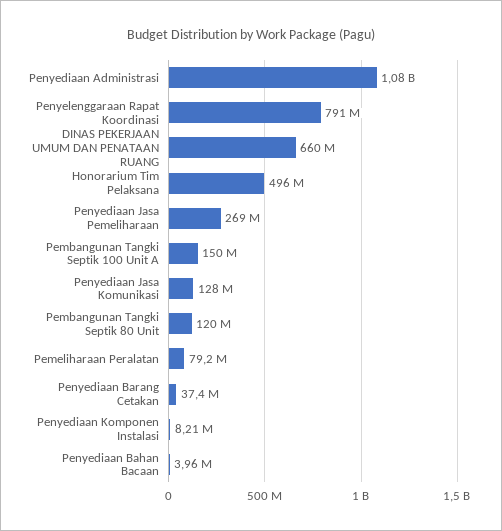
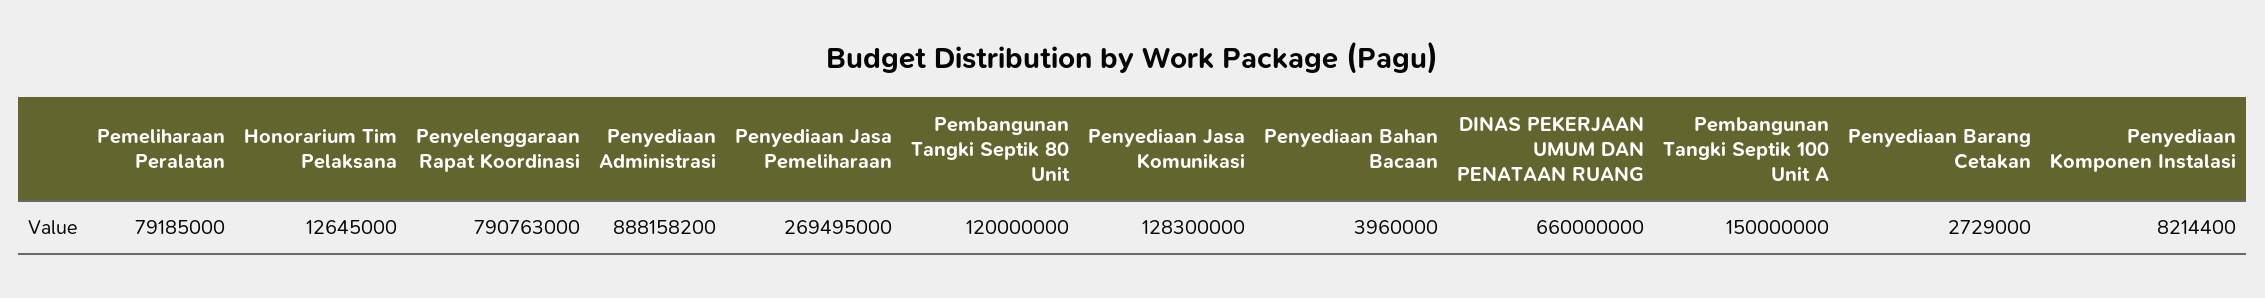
  {
-   "Penyediaan Administrasi": 1080000000,
+   "Penyediaan Administrasi": 888158200,
    "Penyelenggaraan Rapat Koordinasi": 790763000,
    "DINAS PEKERJAAN UMUM DAN PENATAAN RUANG": 660000000,
-   "Honorarium Tim Pelaksana": 496000000,
+   "Honorarium Tim Pelaksana": 12645000,
    "Penyediaan Jasa Pemeliharaan": 269495000,
    "Pembangunan Tangki Septik 100 Unit A": 150000000,
    "Penyediaan Jasa Komunikasi": 128300000,
    "Pembangunan Tangki Septik 80 Unit": 120000000,
    "Pemeliharaan Peralatan": 79185000,
-   "Penyediaan Barang Cetakan": 37400000,
+   "Penyediaan Barang Cetakan": 2729000,
    "Penyediaan Komponen Instalasi": 8214400,
    "Penyediaan Bahan Bacaan": 3960000
  }

